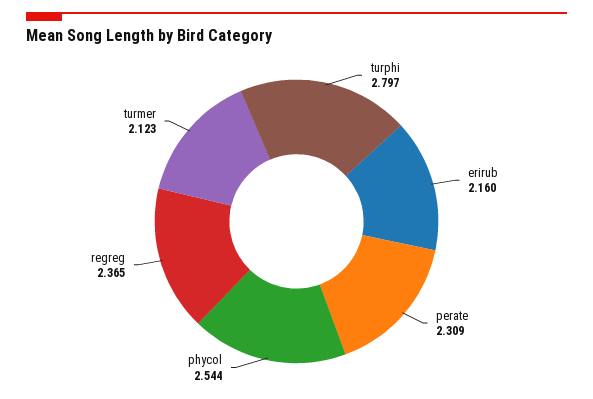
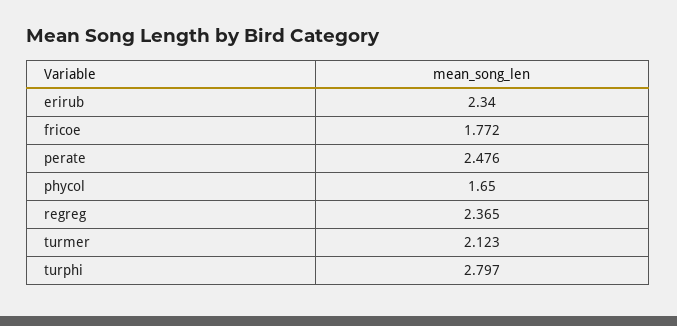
  {
    "turphi": 2.797,
-   "erirub": 2.16,
+   "erirub": 2.34,
-   "perate": 2.309,
+   "perate": 2.476,
-   "phycol": 2.544,
+   "phycol": 1.65,
    "regreg": 2.365,
-   "turmer": 2.123
+   "turmer": 2.123,
+   "fricoe": 1.772
  }

